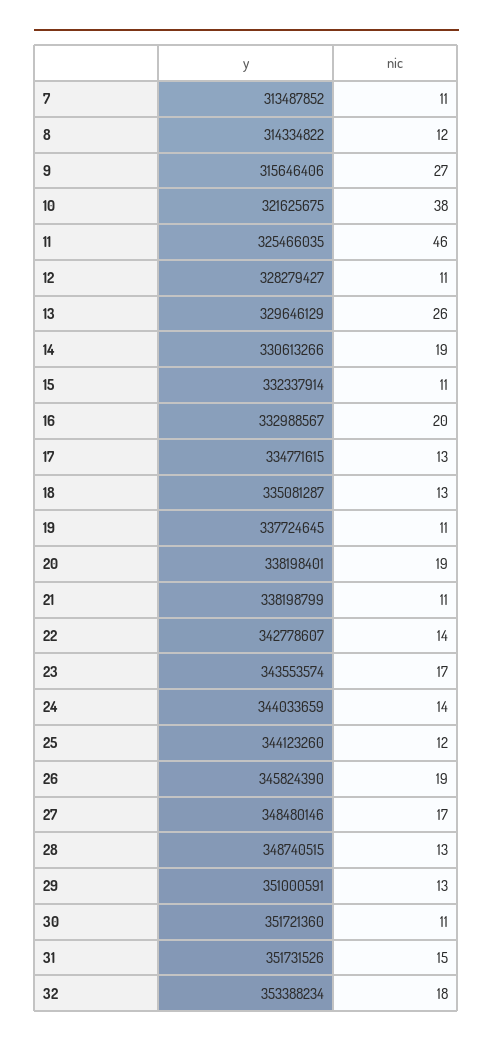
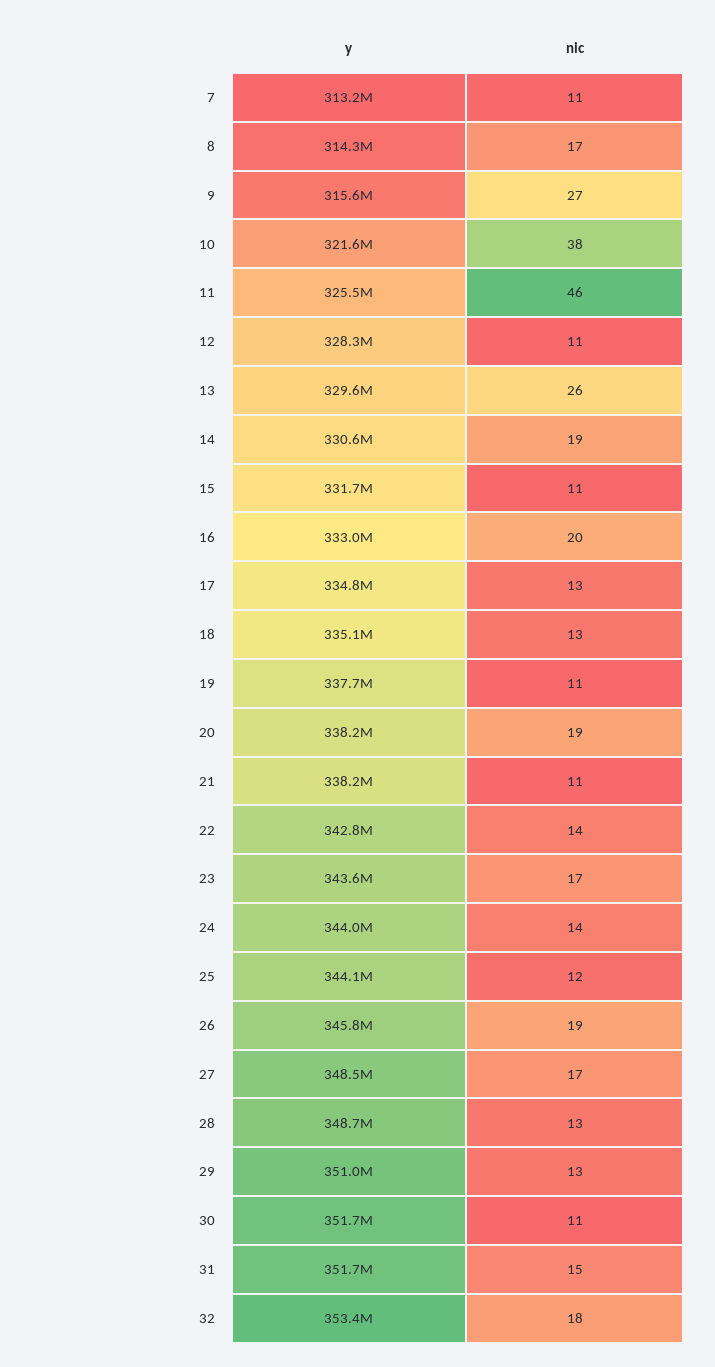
  {
    "y": {
-     "7": 313487852,
+     "7": 313200000,
      "8": 314334822,
      "9": 315646406,
      "10": 321625675,
      "11": 325466035,
      "12": 328279427,
      "13": 329646129,
      "14": 330613266,
-     "15": 332337914,
+     "15": 331700000,
      "16": 332988567,
      "17": 334771615,
      "18": 335081287,
      "19": 337724645,
      "20": 338198401,
      "21": 338198799,
      "22": 342778607,
      "23": 343553574,
      "24": 344033659,
      "25": 344123260,
      "26": 345824390,
      "27": 348480146,
      "28": 348740515,
      "29": 351000591,
      "30": 351721360,
      "31": 351731526,
      "32": 353388234
    },
    "nic": {
      "7": 11,
-     "8": 12,
+     "8": 17,
      "9": 27,
      "10": 38,
      "11": 46,
      "12": 11,
      "13": 26,
      "14": 19,
      "15": 11,
      "16": 20,
      "17": 13,
      "18": 13,
      "19": 11,
      "20": 19,
      "21": 11,
      "22": 14,
      "23": 17,
      "24": 14,
      "25": 12,
      "26": 19,
      "27": 17,
      "28": 13,
      "29": 13,
      "30": 11,
      "31": 15,
      "32": 18
    }
  }

